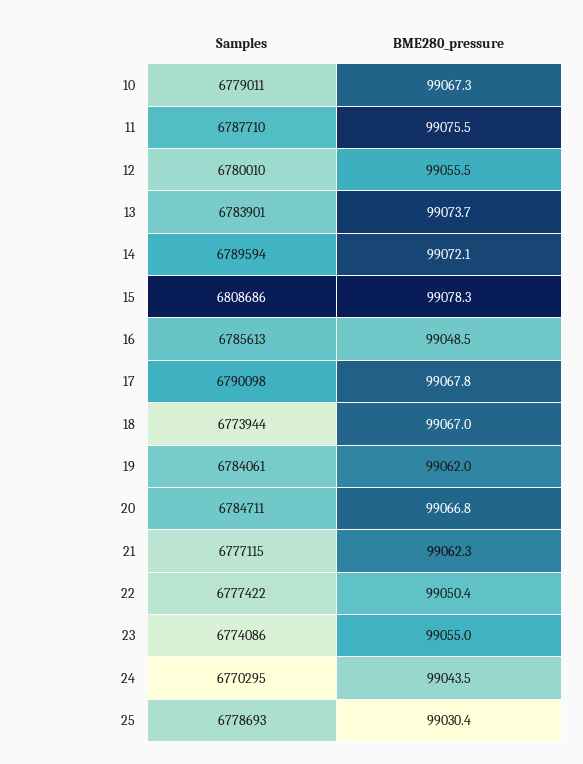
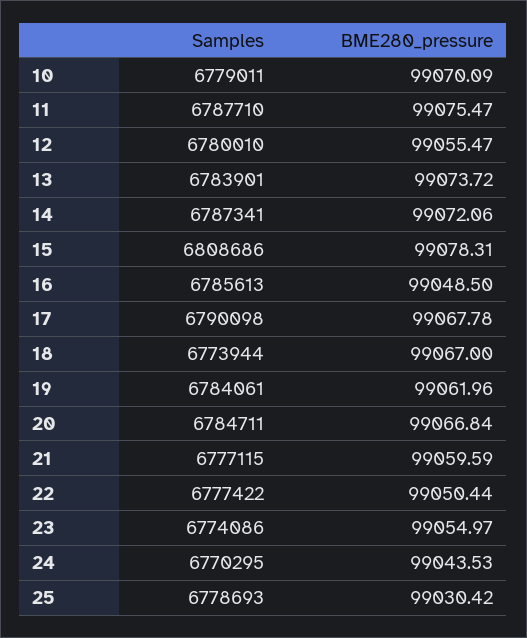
  {
    "Samples": {
      "10": 6779011,
      "11": 6787710,
      "12": 6780010,
      "13": 6783901,
-     "14": 6789594,
+     "14": 6787341,
      "15": 6808686,
      "16": 6785613,
      "17": 6790098,
      "18": 6773944,
      "19": 6784061,
      "20": 6784711,
      "21": 6777115,
      "22": 6777422,
      "23": 6774086,
      "24": 6770295,
      "25": 6778693
    },
    "BME280_pressure": {
-     "10": 99067.3,
+     "10": 99070.09,
      "11": 99075.47,
      "12": 99055.47,
      "13": 99073.72,
      "14": 99072.06,
      "15": 99078.31,
      "16": 99048.5,
      "17": 99067.78,
      "18": 99067,
      "19": 99061.96,
      "20": 99066.84,
-     "21": 99062.3,
+     "21": 99059.59,
      "22": 99050.44,
      "23": 99054.97,
      "24": 99043.53,
      "25": 99030.42
    }
  }

